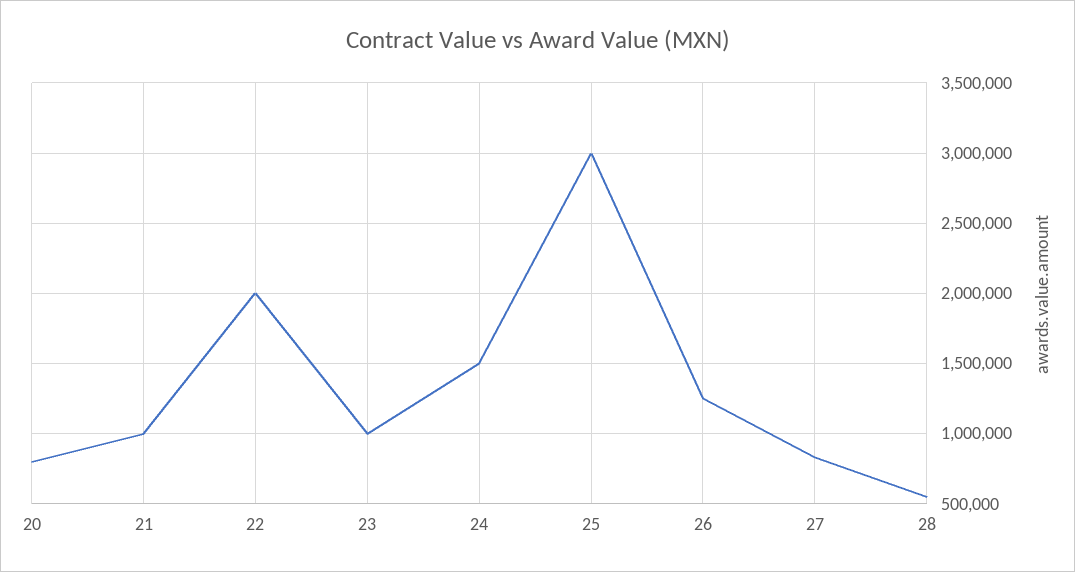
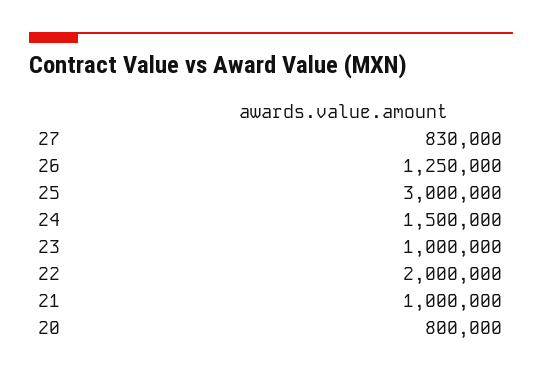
  {
    "20": 800000,
    "21": 1000000,
    "22": 2000000,
    "23": 1000000,
    "24": 1500000,
    "25": 3000000,
    "26": 1250000,
-   "27": 830000,
+   "27": 830000
-   "28": 550000
  }

